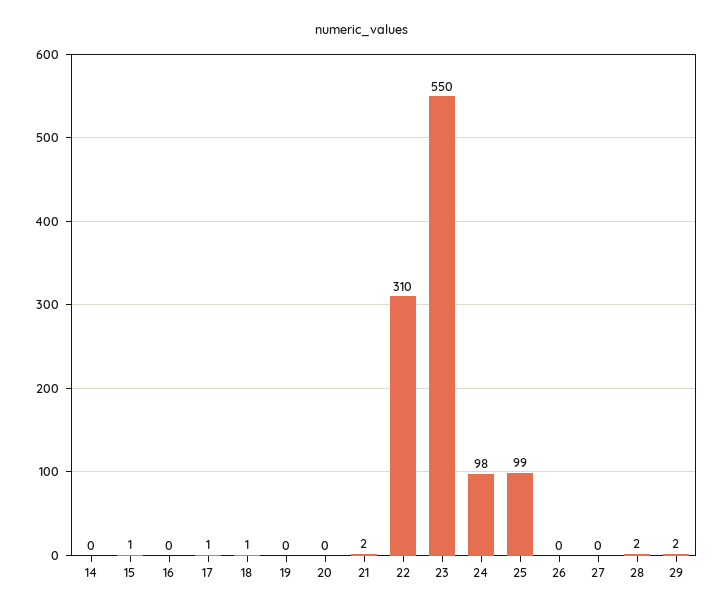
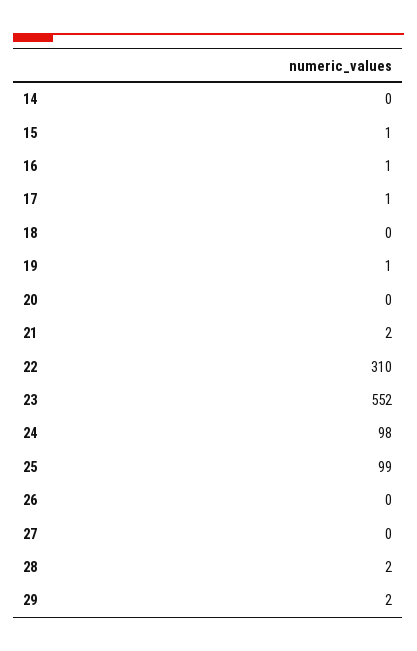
  {
    "14": 0,
    "15": 1,
-   "16": 0,
+   "16": 1,
    "17": 1,
-   "18": 1,
+   "18": 0,
-   "19": 0,
+   "19": 1,
    "20": 0,
    "21": 2,
    "22": 310,
-   "23": 550,
+   "23": 552,
    "24": 98,
    "25": 99,
    "26": 0,
    "27": 0,
    "28": 2,
    "29": 2
  }

